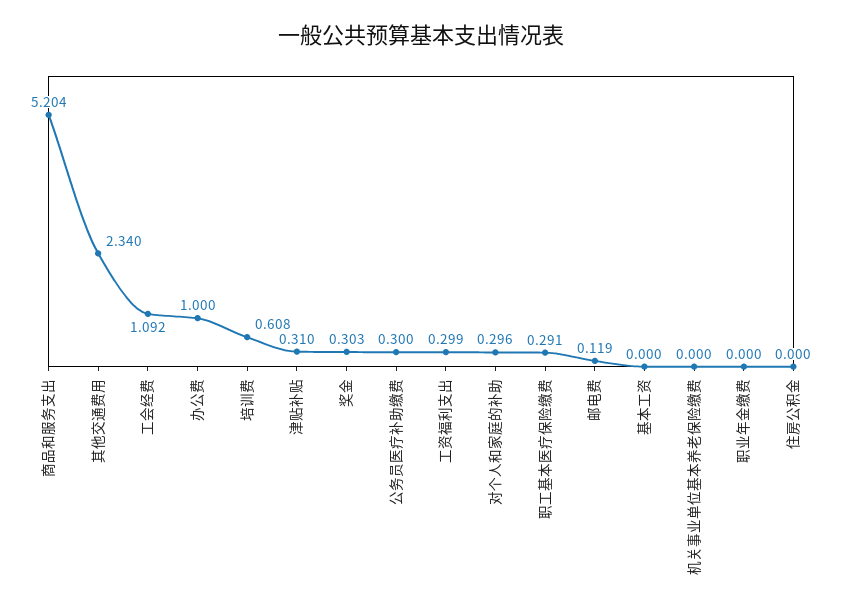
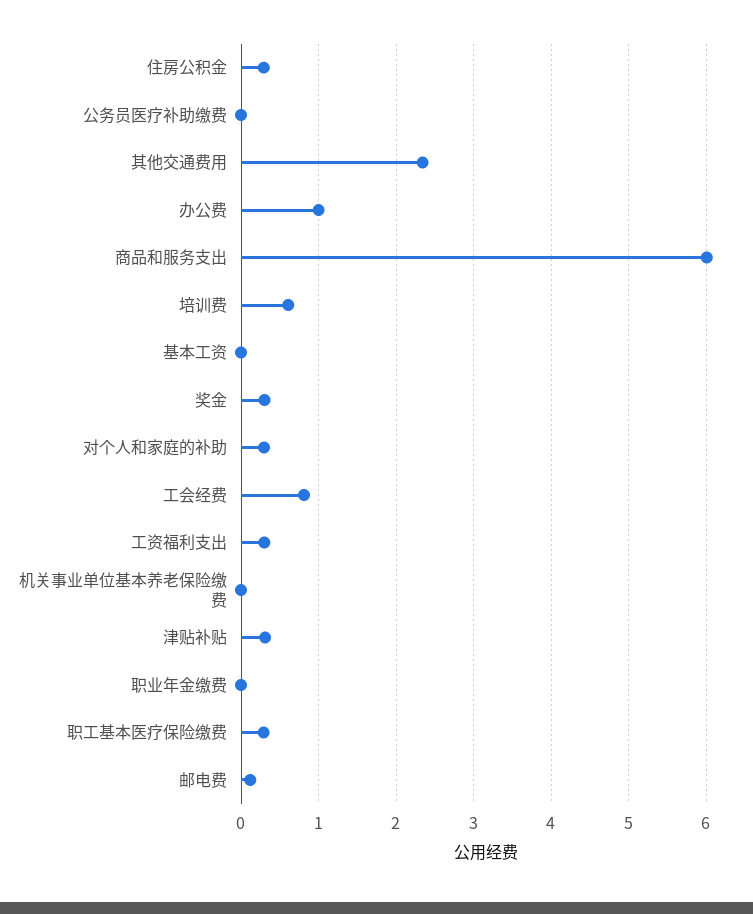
  {
-   "商品和服务支出": 5.204,
+   "商品和服务支出": 6,
    "其他交通费用": 2.34,
-   "工会经费": 1.092,
+   "工会经费": 0.8,
    "办公费": 1,
    "培训费": 0.608,
    "津贴补贴": 0.31,
    "奖金": 0.303,
-   "公务员医疗补助缴费": 0.3,
+   "公务员医疗补助缴费": 0,
    "工资福利支出": 0.299,
    "对个人和家庭的补助": 0.296,
    "职工基本医疗保险缴费": 0.291,
    "邮电费": 0.119,
    "基本工资": 0,
    "机关事业单位基本养老保险缴费": 0,
    "职业年金缴费": 0,
-   "住房公积金": 0
+   "住房公积金": 0.3
  }

